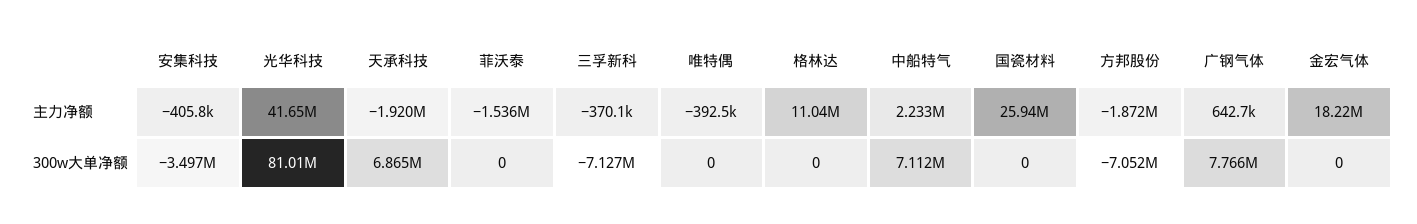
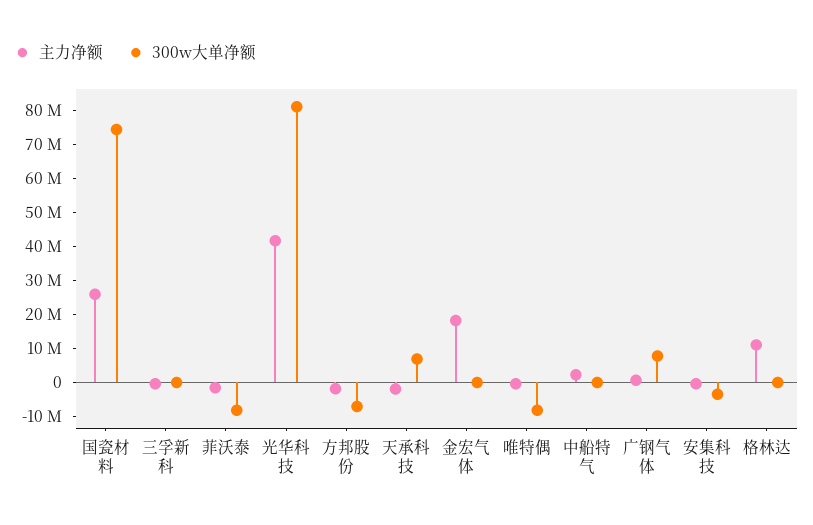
  {
    "主力净额": {
      "安集科技": -405800,
      "光华科技": 41650000,
      "天承科技": -1920000,
      "菲沃泰": -1536000,
      "三孚新科": -370100,
      "唯特偶": -392500,
      "格林达": 11040000,
      "中船特气": 2233000,
      "国瓷材料": 25940000,
      "方邦股份": -1872000,
      "广钢气体": 642700,
      "金宏气体": 18220000
    },
    "300w大单净额": {
      "安集科技": -3497000,
      "光华科技": 81010000,
      "天承科技": 6865000,
-     "菲沃泰": 0,
+     "菲沃泰": -7500000,
-     "三孚新科": -7127000,
+     "三孚新科": 0,
-     "唯特偶": 0,
+     "唯特偶": -7500000,
      "格林达": 0,
-     "中船特气": 7112000,
+     "中船特气": 0,
-     "国瓷材料": 0,
+     "国瓷材料": 75000000,
      "方邦股份": -7052000,
      "广钢气体": 7766000,
      "金宏气体": 0
    }
  }

